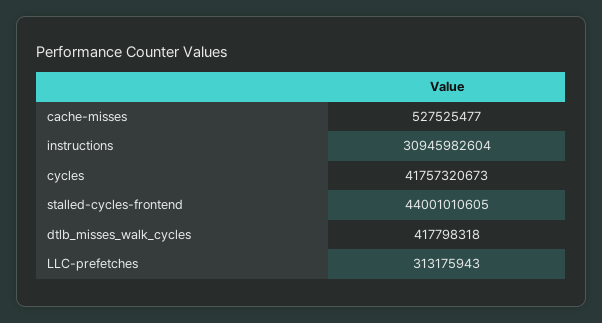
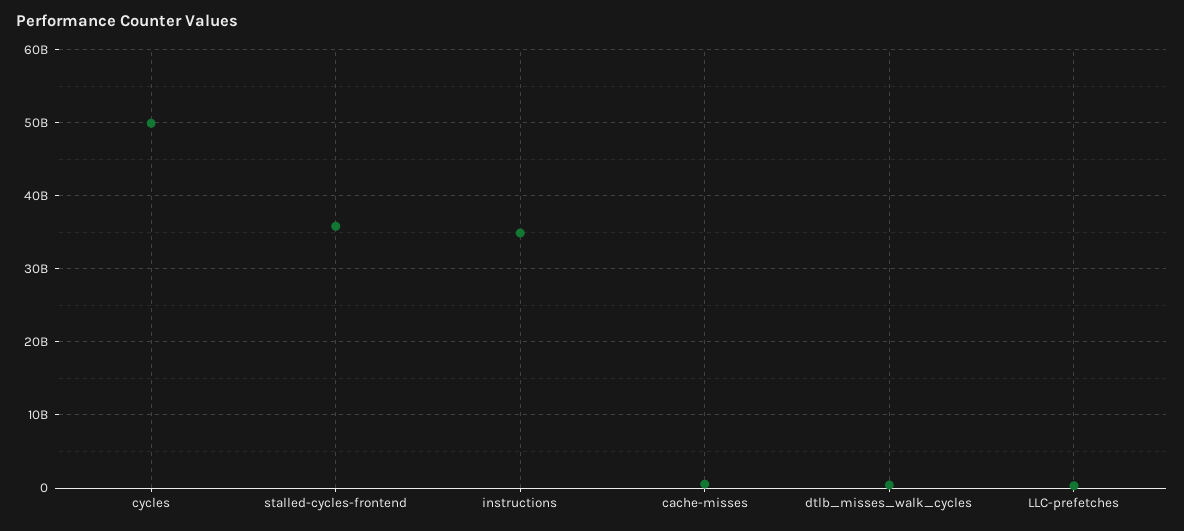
  {
    "cache-misses": 527525477,
-   "instructions": 30945982604,
+   "instructions": 35000000000,
-   "cycles": 41757320673,
+   "cycles": 50000000000,
-   "stalled-cycles-frontend": 44001010605,
+   "stalled-cycles-frontend": 36000000000,
    "dtlb_misses_walk_cycles": 417798318,
    "LLC-prefetches": 313175943
  }

